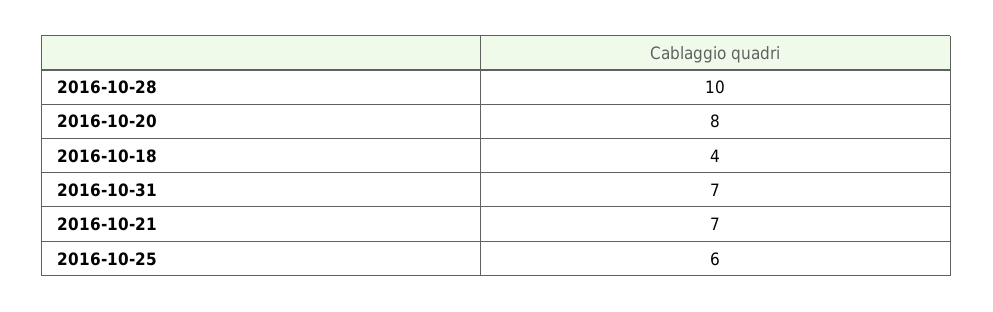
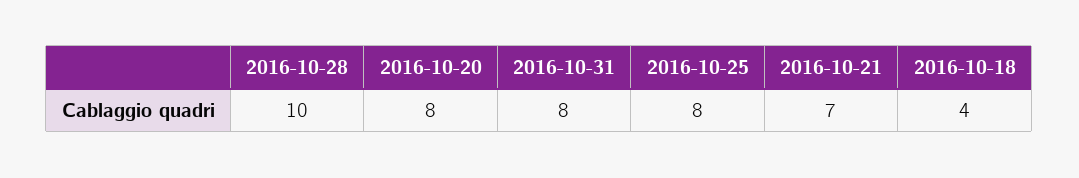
  {
    "2016-10-28": 10,
    "2016-10-20": 8,
    "2016-10-18": 4,
-   "2016-10-31": 7,
+   "2016-10-31": 8,
    "2016-10-21": 7,
-   "2016-10-25": 6
+   "2016-10-25": 8
  }

